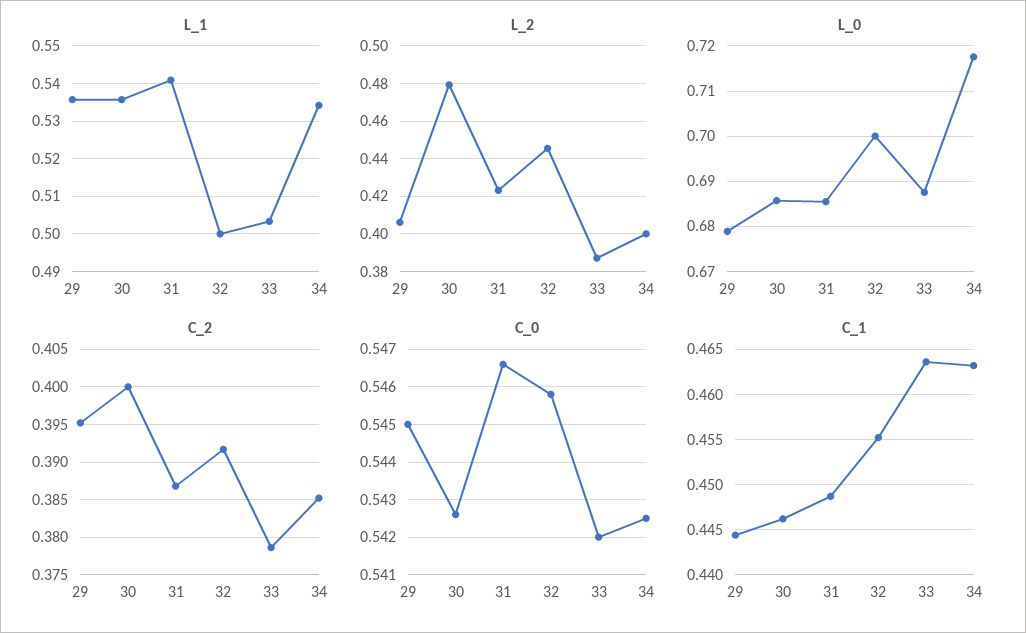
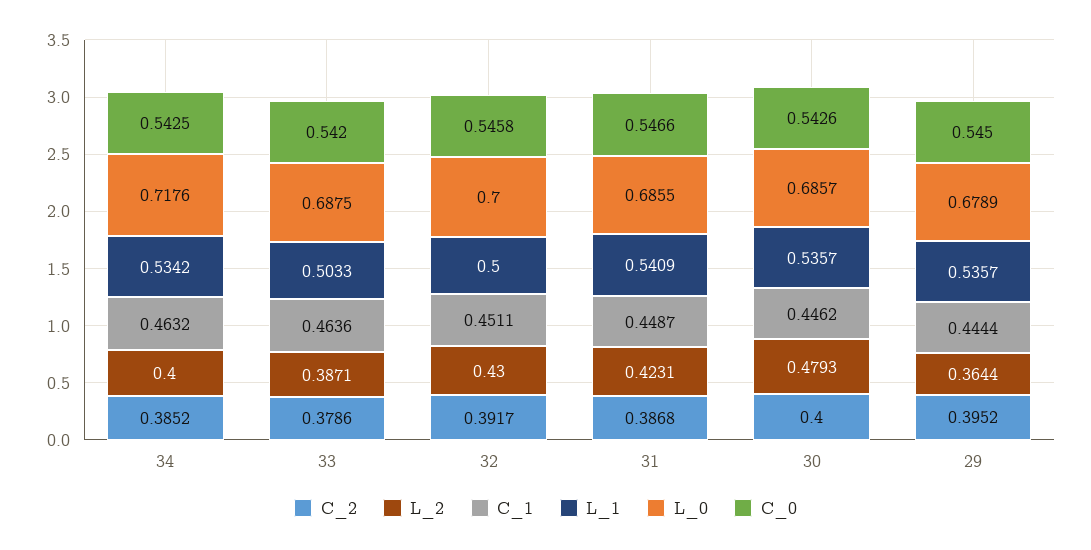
  {
    "L_1": {
      "29": 0.5357,
      "30": 0.5357,
      "31": 0.5409,
      "32": 0.5,
      "33": 0.5033,
      "34": 0.5342
    },
    "L_2": {
-     "29": 0.405,
+     "29": 0.3644,
      "30": 0.4793,
      "31": 0.4231,
-     "32": 0.445,
+     "32": 0.43,
      "33": 0.3871,
      "34": 0.4
    },
    "L_0": {
      "29": 0.6789,
      "30": 0.6857,
      "31": 0.6855,
      "32": 0.7,
      "33": 0.6875,
      "34": 0.7176
    },
    "C_2": {
      "29": 0.3952,
      "30": 0.4,
      "31": 0.3868,
      "32": 0.3917,
      "33": 0.3786,
      "34": 0.3852
    },
    "C_0": {
      "29": 0.545,
      "30": 0.5426,
      "31": 0.5466,
      "32": 0.5458,
      "33": 0.542,
      "34": 0.5425
    },
    "C_1": {
      "29": 0.4444,
      "30": 0.4462,
      "31": 0.4487,
-     "32": 0.455,
+     "32": 0.4511,
      "33": 0.4636,
      "34": 0.4632
    }
  }

